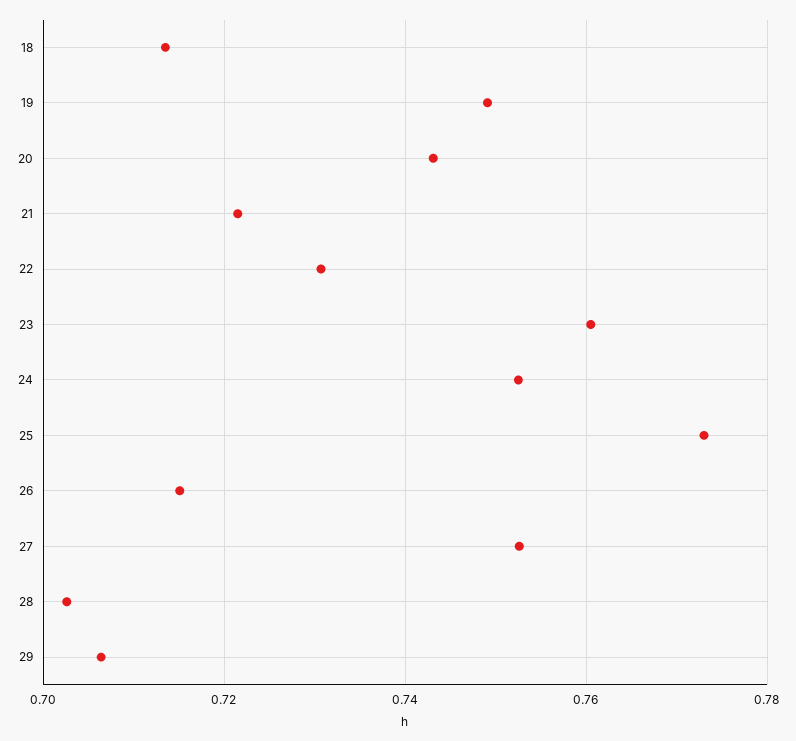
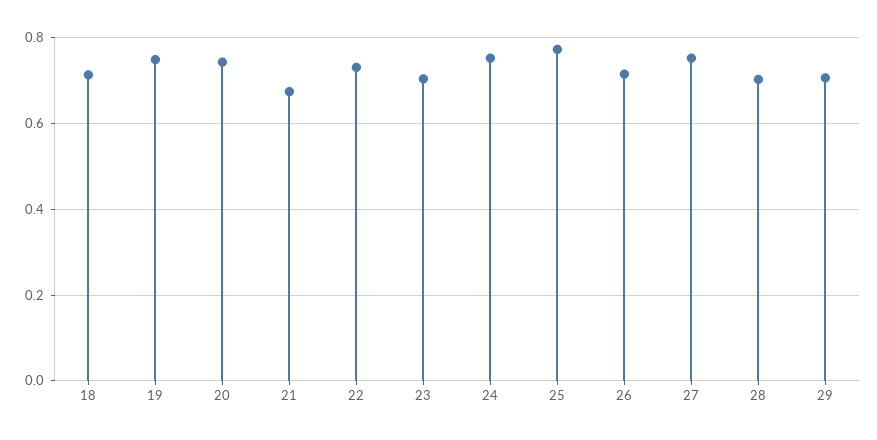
  {
    "18": 0.714,
    "19": 0.75,
    "20": 0.744,
-   "21": 0.722,
+   "21": 0.68,
    "22": 0.73,
-   "23": 0.76,
+   "23": 0.7,
    "24": 0.752,
    "25": 0.774,
    "26": 0.716,
    "27": 0.752,
    "28": 0.702,
    "29": 0.706
  }

